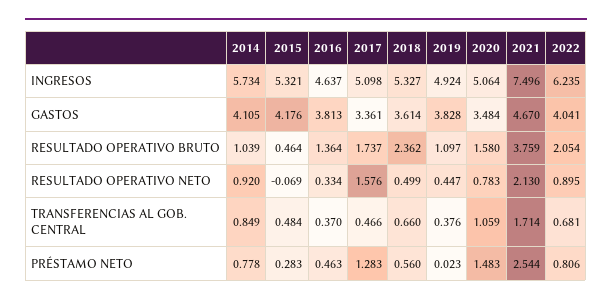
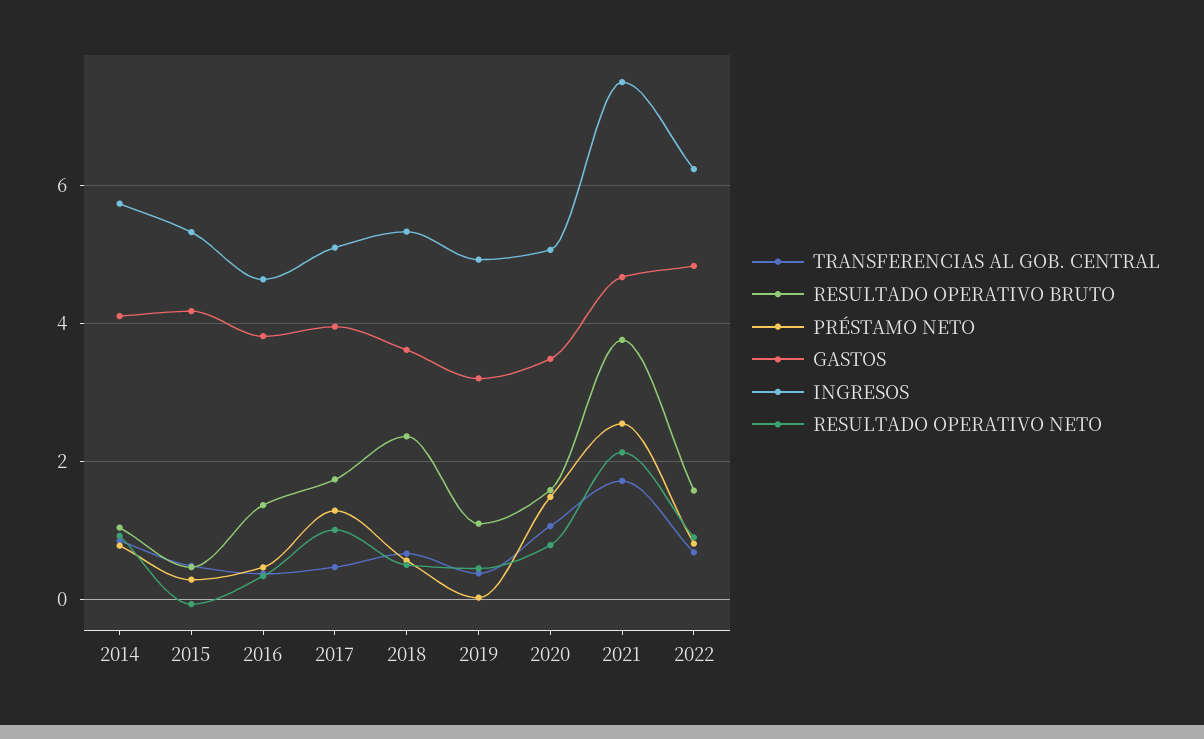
  {
    "INGRESOS": {
      "2014": 5.734,
      "2015": 5.321,
      "2016": 4.637,
      "2017": 5.098,
      "2018": 5.327,
      "2019": 4.924,
      "2020": 5.064,
      "2021": 7.496,
      "2022": 6.235
    },
    "GASTOS": {
      "2014": 4.105,
      "2015": 4.176,
      "2016": 3.813,
-     "2017": 3.361,
+     "2017": 4,
      "2018": 3.614,
-     "2019": 3.828,
+     "2019": 3.2,
      "2020": 3.484,
      "2021": 4.67,
-     "2022": 4.041
+     "2022": 4.8
    },
    "RESULTADO OPERATIVO BRUTO": {
      "2014": 1.039,
      "2015": 0.464,
      "2016": 1.364,
      "2017": 1.737,
      "2018": 2.362,
      "2019": 1.097,
      "2020": 1.58,
      "2021": 3.759,
-     "2022": 2.054
+     "2022": 1.6
    },
    "RESULTADO OPERATIVO NETO": {
      "2014": 0.92,
      "2015": -0.069,
      "2016": 0.334,
-     "2017": 1.576,
+     "2017": 1,
      "2018": 0.499,
      "2019": 0.447,
      "2020": 0.783,
      "2021": 2.13,
      "2022": 0.895
    },
    "TRANSFERENCIAS AL GOB. CENTRAL": {
      "2014": 0.849,
      "2015": 0.484,
      "2016": 0.37,
      "2017": 0.466,
      "2018": 0.66,
      "2019": 0.376,
      "2020": 1.059,
      "2021": 1.714,
      "2022": 0.681
    },
    "PRÉSTAMO NETO": {
      "2014": 0.778,
      "2015": 0.283,
      "2016": 0.463,
      "2017": 1.283,
      "2018": 0.56,
      "2019": 0.023,
      "2020": 1.483,
      "2021": 2.544,
      "2022": 0.806
    }
  }

